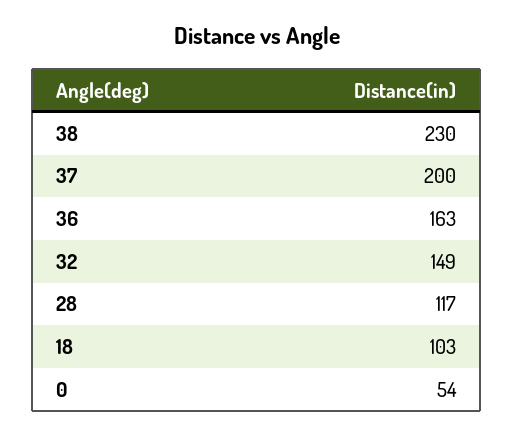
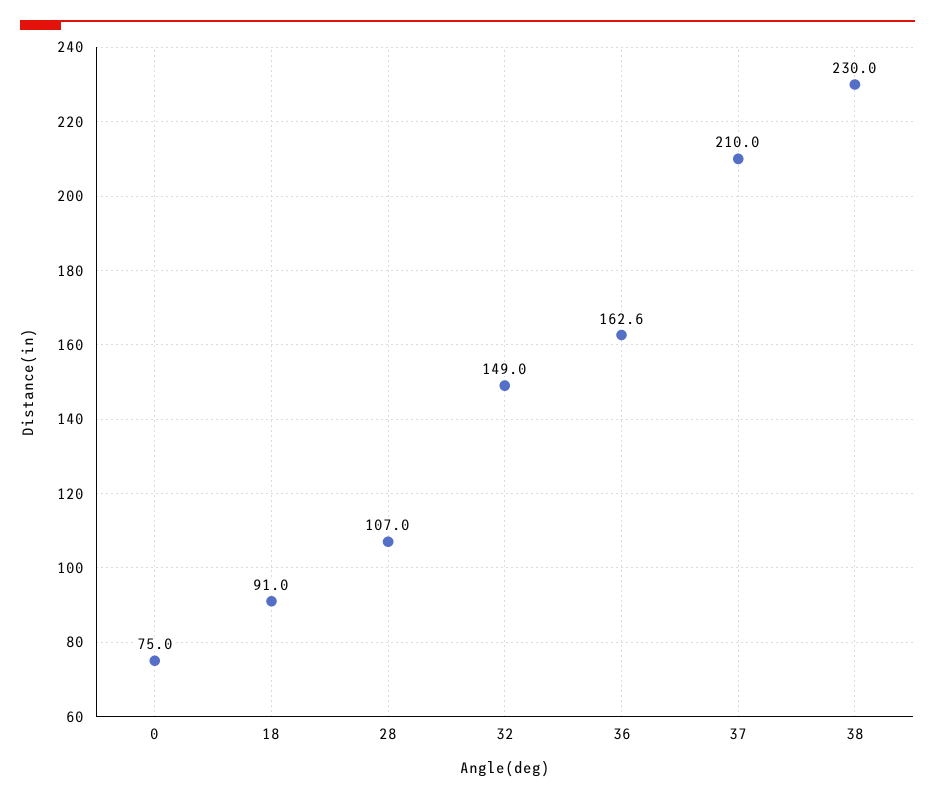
  {
    "38": 230,
-   "37": 200,
+   "37": 210,
    "36": 162.6,
    "32": 149,
-   "28": 117,
+   "28": 107,
-   "18": 103,
+   "18": 91,
-   "0": 54
+   "0": 75
  }

